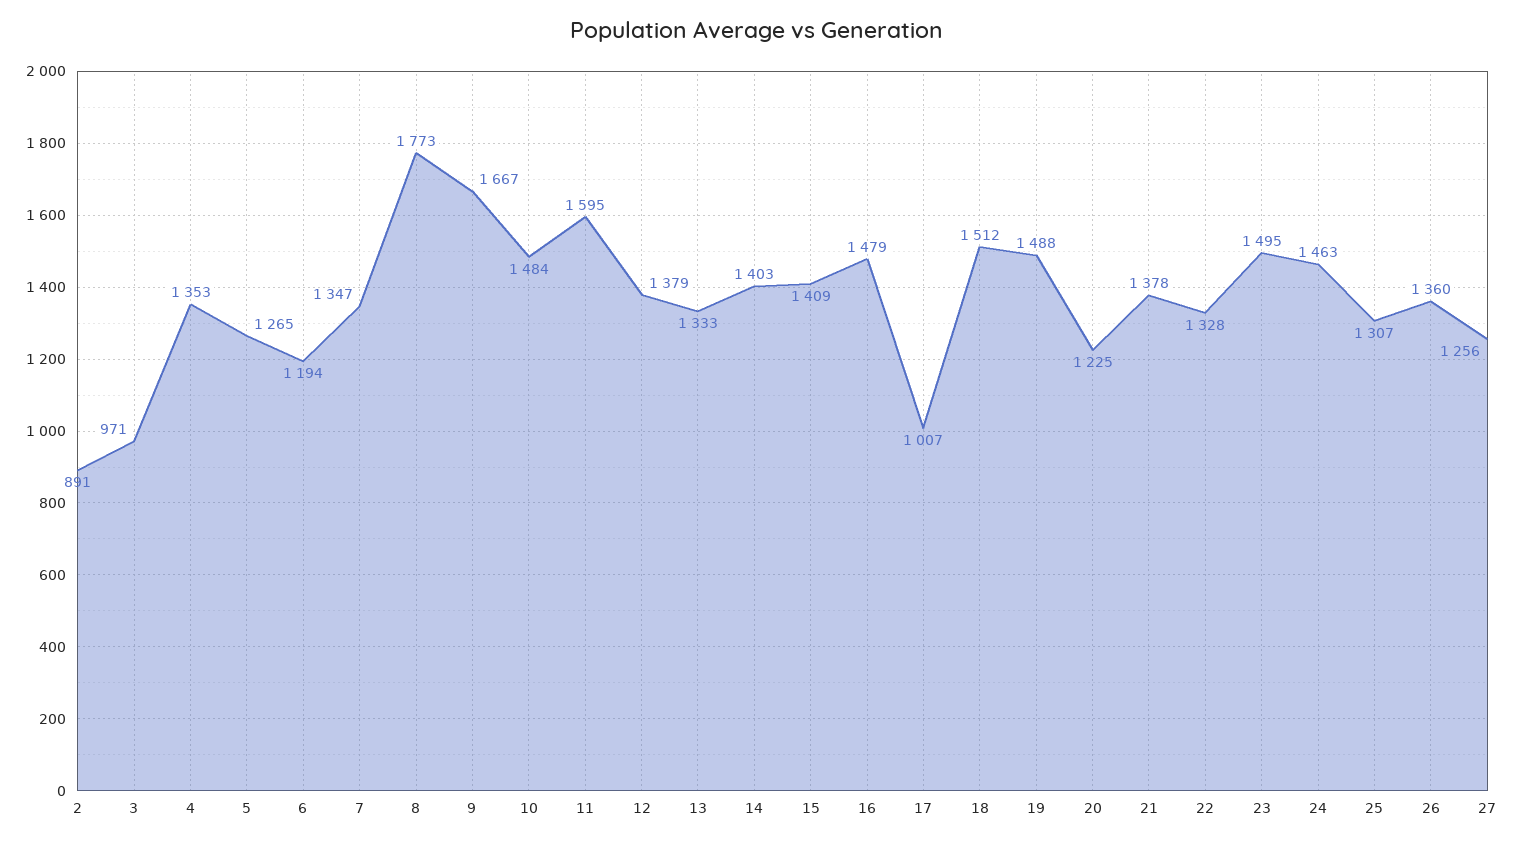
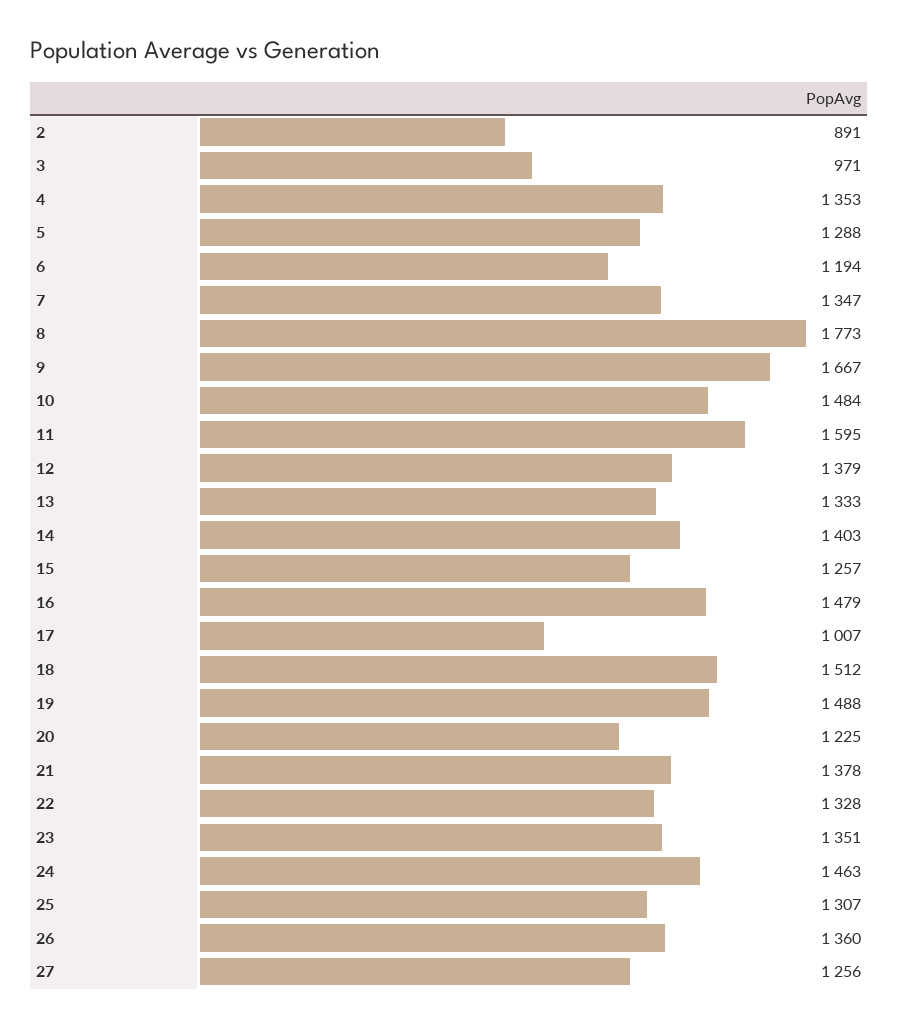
  {
    "2": 891,
    "3": 971,
    "4": 1353,
-   "5": 1265,
+   "5": 1288,
    "6": 1194,
    "7": 1347,
    "8": 1773,
    "9": 1667,
    "10": 1484,
    "11": 1595,
    "12": 1379,
    "13": 1333,
    "14": 1403,
-   "15": 1409,
+   "15": 1257,
    "16": 1479,
    "17": 1007,
    "18": 1512,
    "19": 1488,
    "20": 1225,
    "21": 1378,
    "22": 1328,
-   "23": 1495,
+   "23": 1351,
    "24": 1463,
    "25": 1307,
    "26": 1360,
    "27": 1256
  }

